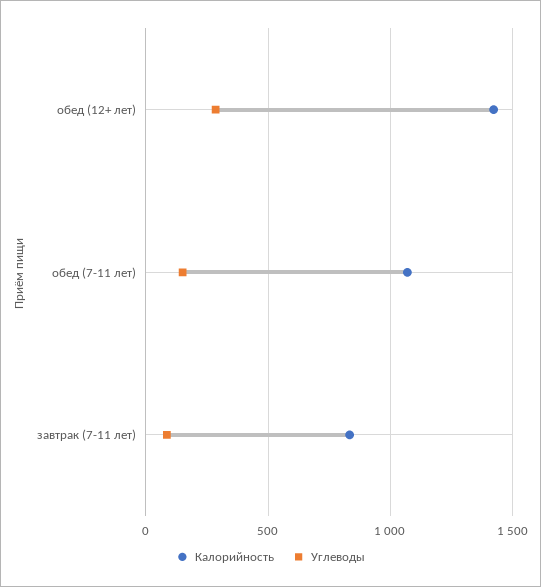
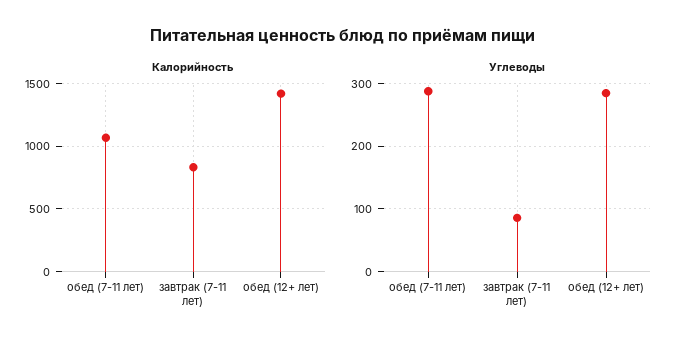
  {
    "Калорийность": {
      "обед (12+ лет)": 1400,
      "обед (7-11 лет)": 1050,
      "завтрак (7-11 лет)": 850
    },
    "Углеводы": {
      "обед (12+ лет)": 290,
-     "обед (7-11 лет)": 150,
+     "обед (7-11 лет)": 290,
      "завтрак (7-11 лет)": 90
    }
  }

